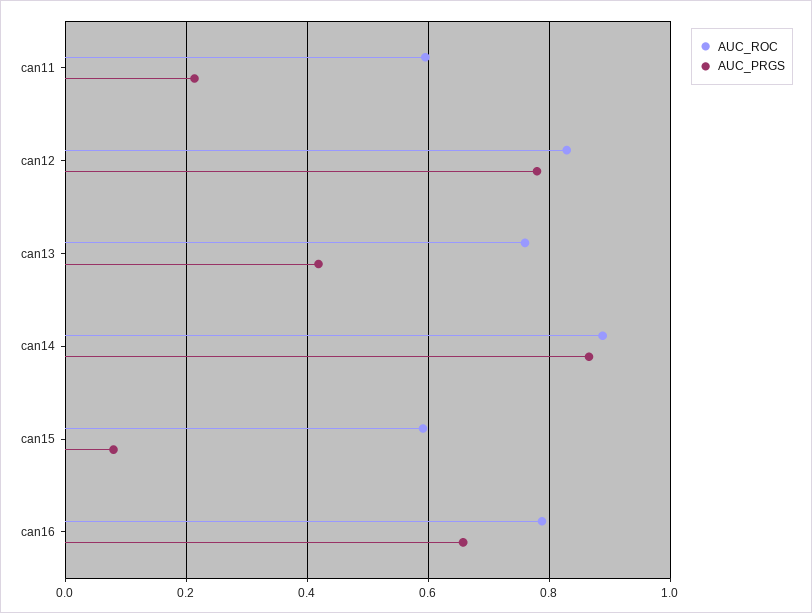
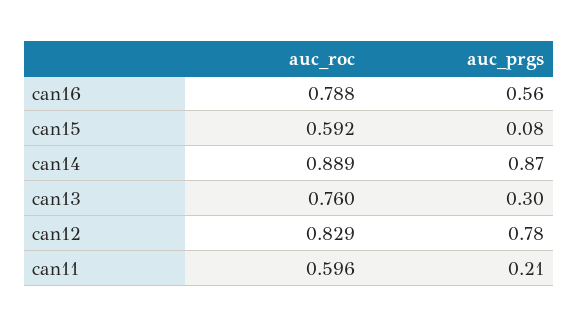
  {
    "AUC_ROC": {
      "can11": 0.596,
      "can12": 0.829,
      "can13": 0.76,
      "can14": 0.889,
      "can15": 0.592,
      "can16": 0.788
    },
    "AUC_PRGS": {
      "can11": 0.21,
      "can12": 0.78,
-     "can13": 0.42,
+     "can13": 0.3,
      "can14": 0.87,
      "can15": 0.08,
-     "can16": 0.66
+     "can16": 0.56
    }
  }

